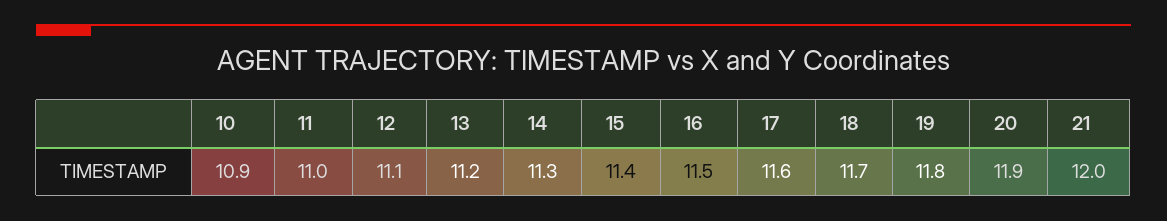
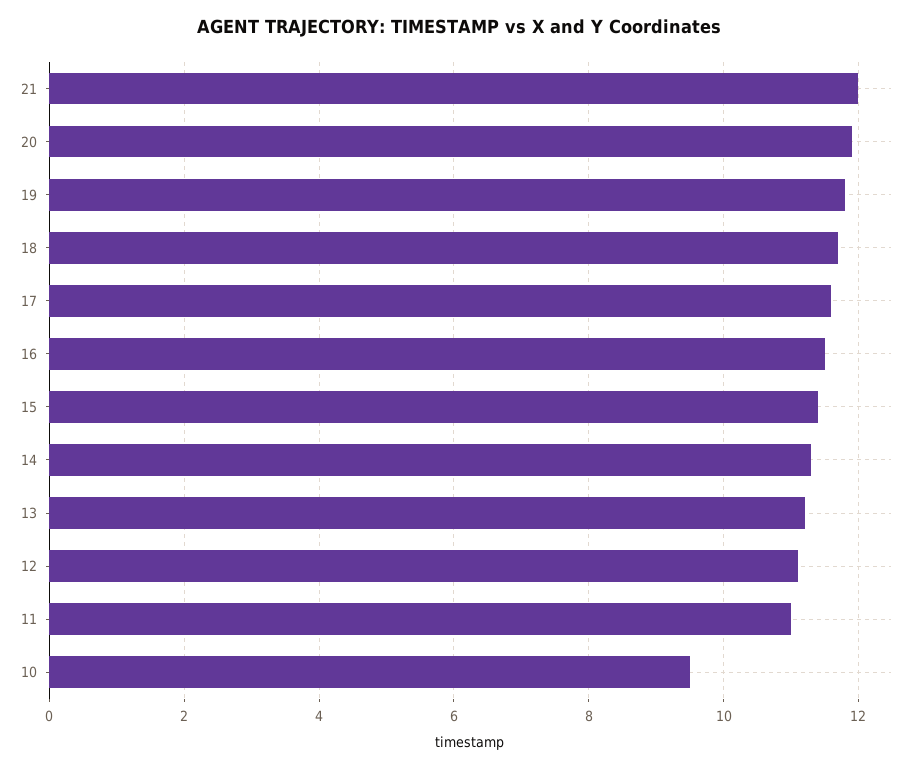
  {
-   "10": 10.9,
+   "10": 9.5,
    "11": 11,
    "12": 11.1,
    "13": 11.2,
    "14": 11.3,
    "15": 11.4,
    "16": 11.5,
    "17": 11.6,
    "18": 11.7,
    "19": 11.8,
    "20": 11.9,
    "21": 12
  }

